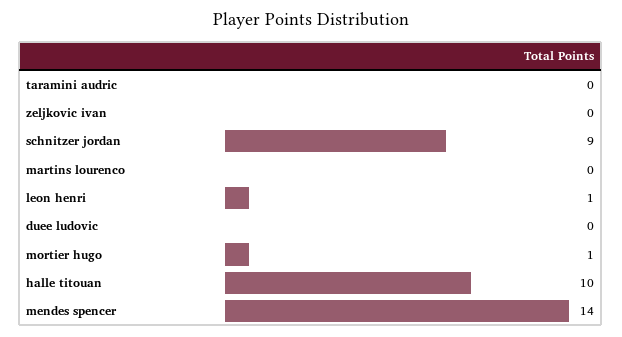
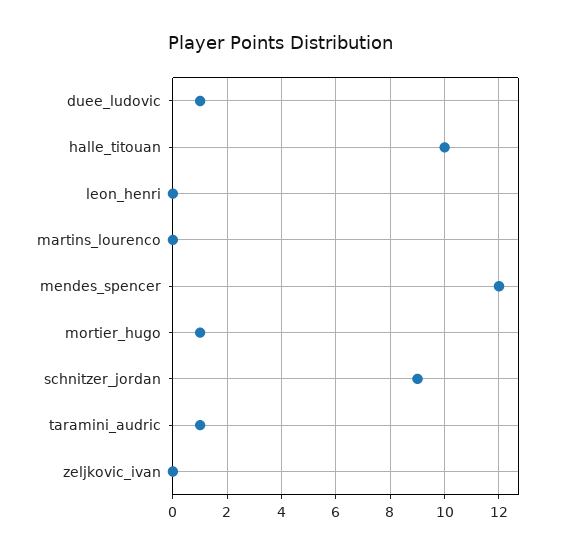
  {
-   "taramini audric": 0,
+   "taramini audric": 1,
    "zeljkovic ivan": 0,
    "schnitzer jordan": 9,
    "martins lourenco": 0,
-   "leon henri": 1,
+   "leon henri": 0,
-   "duee ludovic": 0,
+   "duee ludovic": 1,
    "mortier hugo": 1,
    "halle titouan": 10,
-   "mendes spencer": 14
+   "mendes spencer": 12
  }

